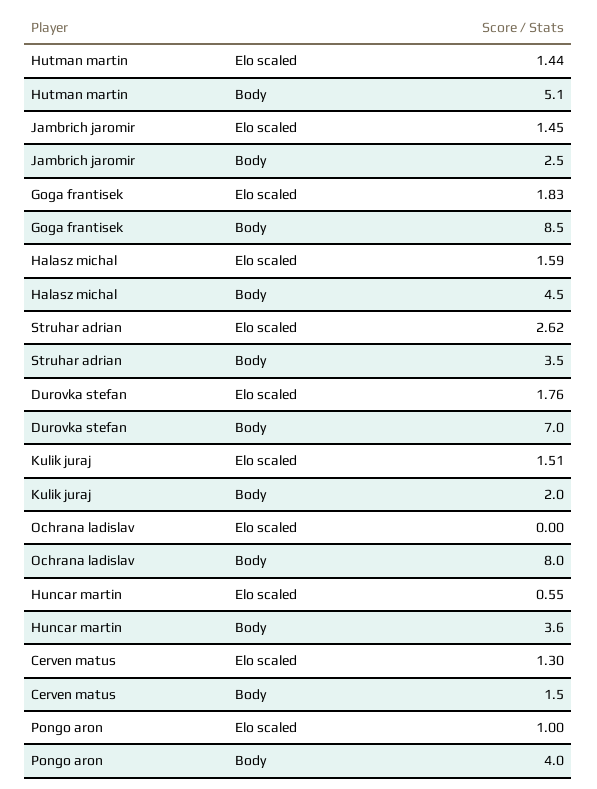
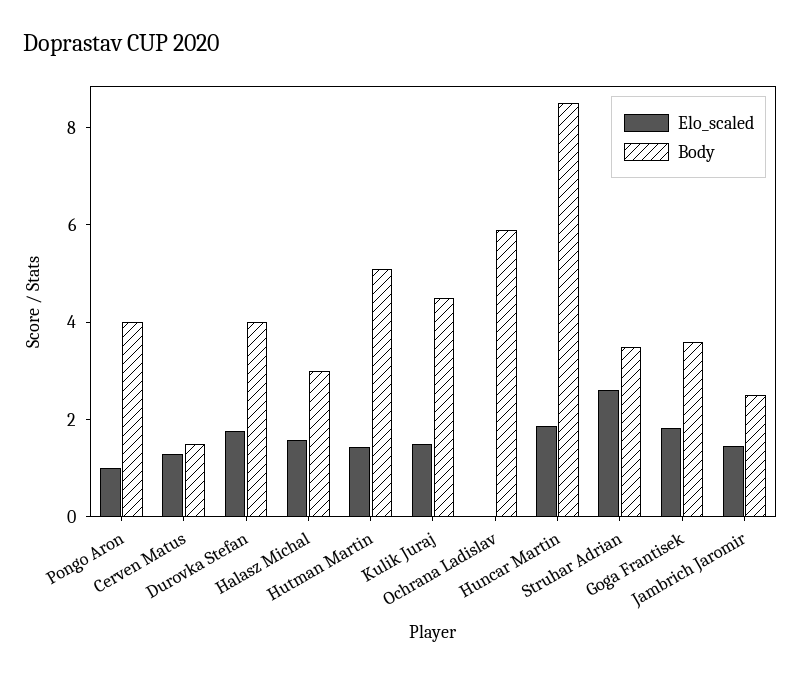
  {
    "Elo scaled": {
      "Hutman martin": 1.44,
      "Jambrich jaromir": 1.45,
      "Goga frantisek": 1.83,
      "Halasz michal": 1.59,
      "Struhar adrian": 2.62,
      "Durovka stefan": 1.76,
      "Kulik juraj": 1.51,
      "Ochrana ladislav": 0,
-     "Huncar martin": 0.55,
+     "Huncar martin": 2,
      "Cerven matus": 1.3,
      "Pongo aron": 1
    },
    "Body": {
      "Hutman martin": 5.1,
      "Jambrich jaromir": 2.5,
-     "Goga frantisek": 8.5,
+     "Goga frantisek": 3.5,
-     "Halasz michal": 4.5,
+     "Halasz michal": 3,
      "Struhar adrian": 3.5,
-     "Durovka stefan": 7,
+     "Durovka stefan": 4,
-     "Kulik juraj": 2,
+     "Kulik juraj": 4.5,
-     "Ochrana ladislav": 8,
+     "Ochrana ladislav": 6,
-     "Huncar martin": 3.6,
+     "Huncar martin": 8.5,
      "Cerven matus": 1.5,
      "Pongo aron": 4
    }
  }

